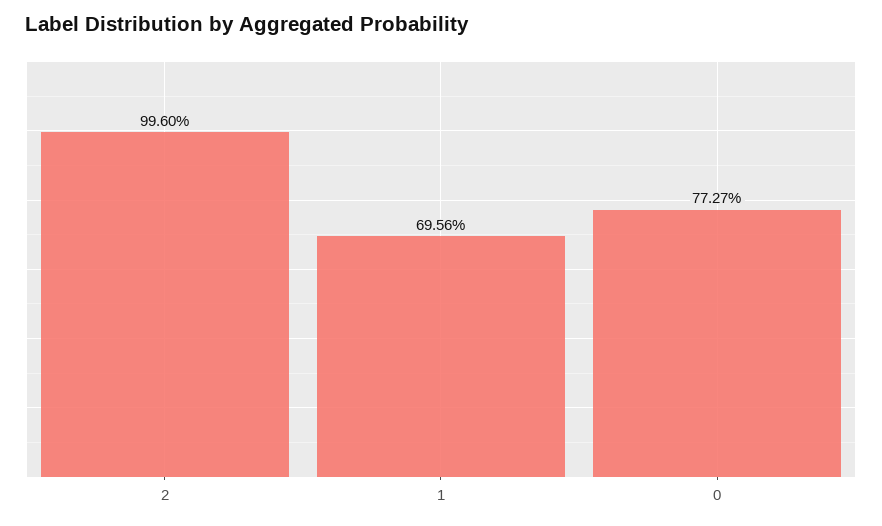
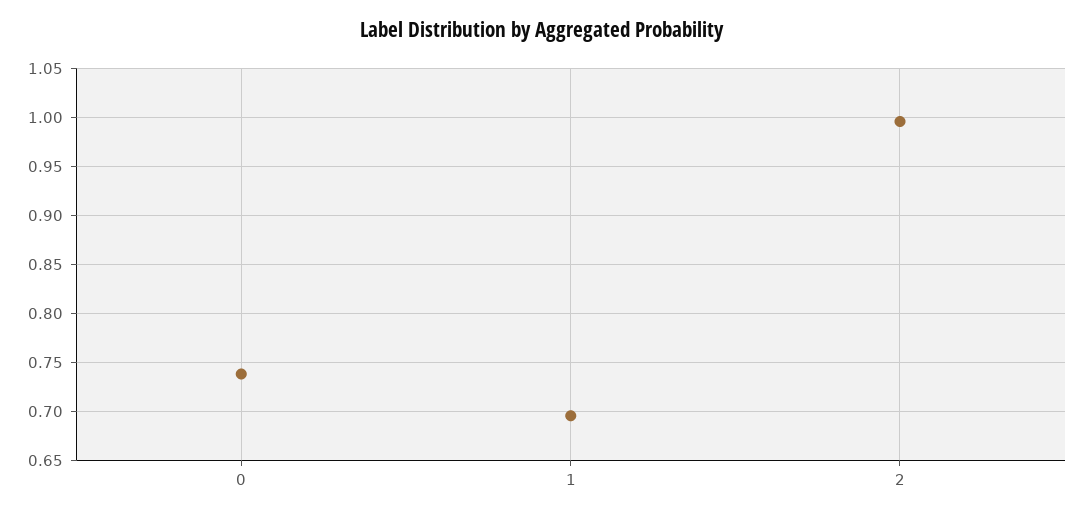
  {
    "2": 0.996,
    "1": 0.6956,
-   "0": 0.7727
+   "0": 0.74
  }

